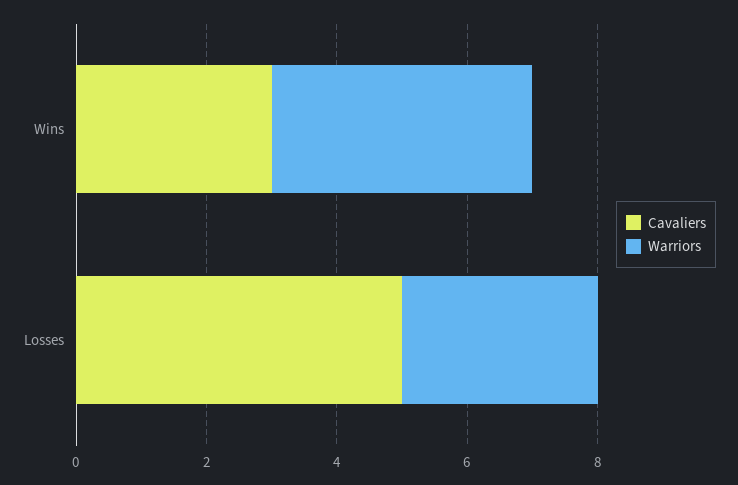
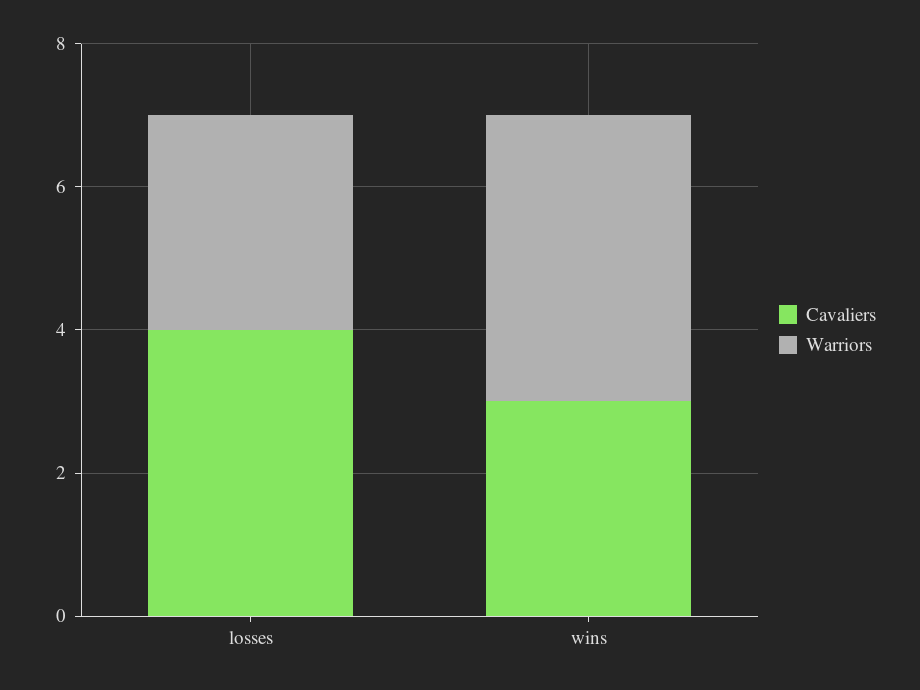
  {
    "Cavaliers": {
      "Wins": 3,
-     "Losses": 5
+     "Losses": 4
    },
    "Warriors": {
      "Wins": 4,
      "Losses": 3
    }
  }

